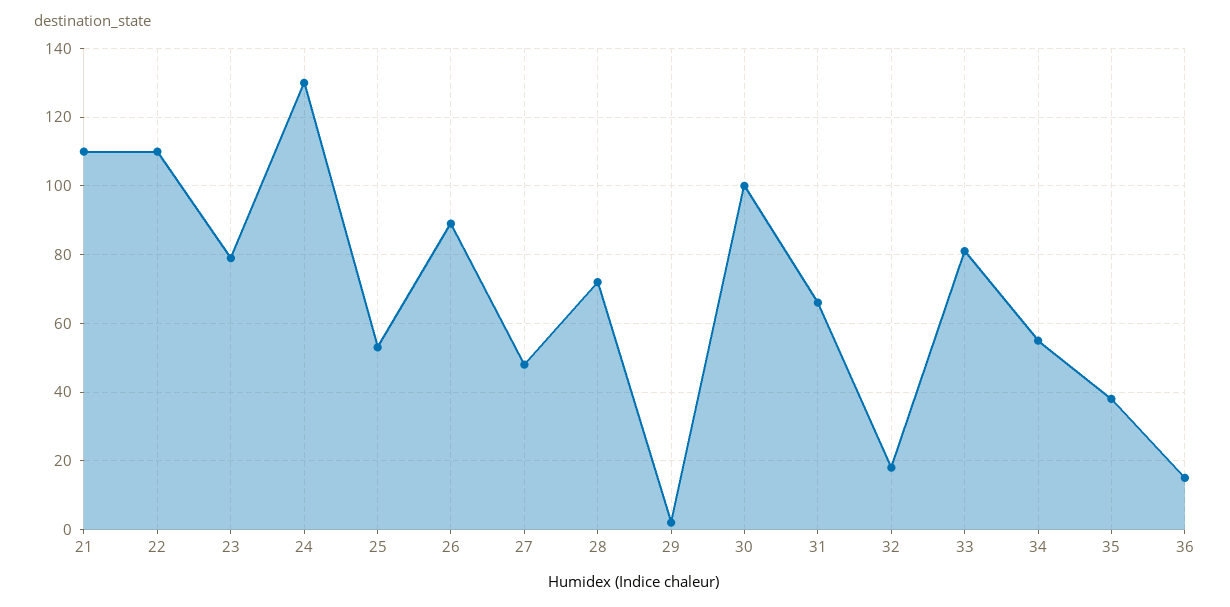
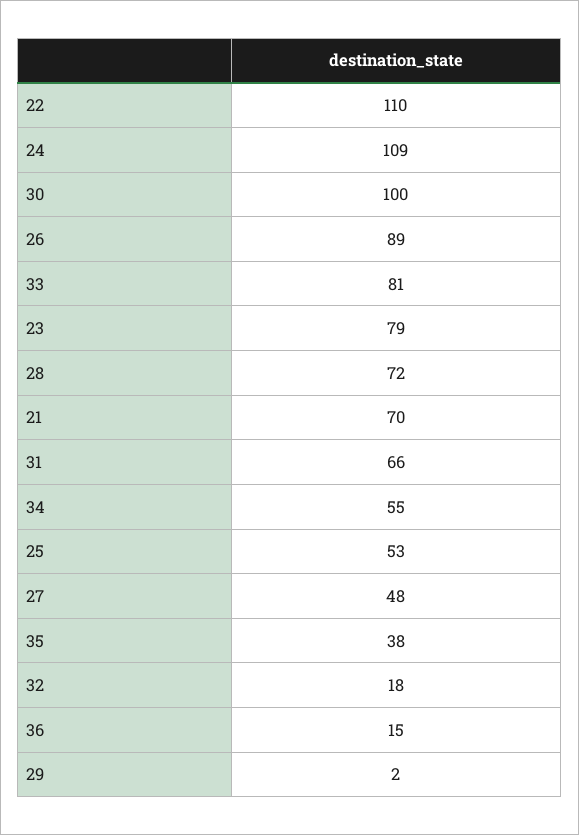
  {
-   "21": 110,
+   "21": 70,
    "22": 110,
    "23": 79,
-   "24": 130,
+   "24": 109,
    "25": 53,
    "26": 89,
    "27": 48,
    "28": 72,
    "29": 2,
    "30": 100,
    "31": 66,
    "32": 18,
    "33": 81,
    "34": 55,
    "35": 38,
    "36": 15
  }

